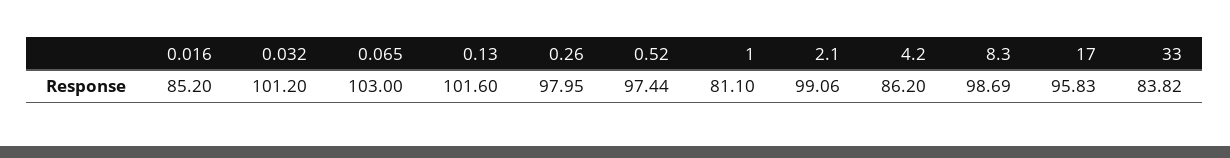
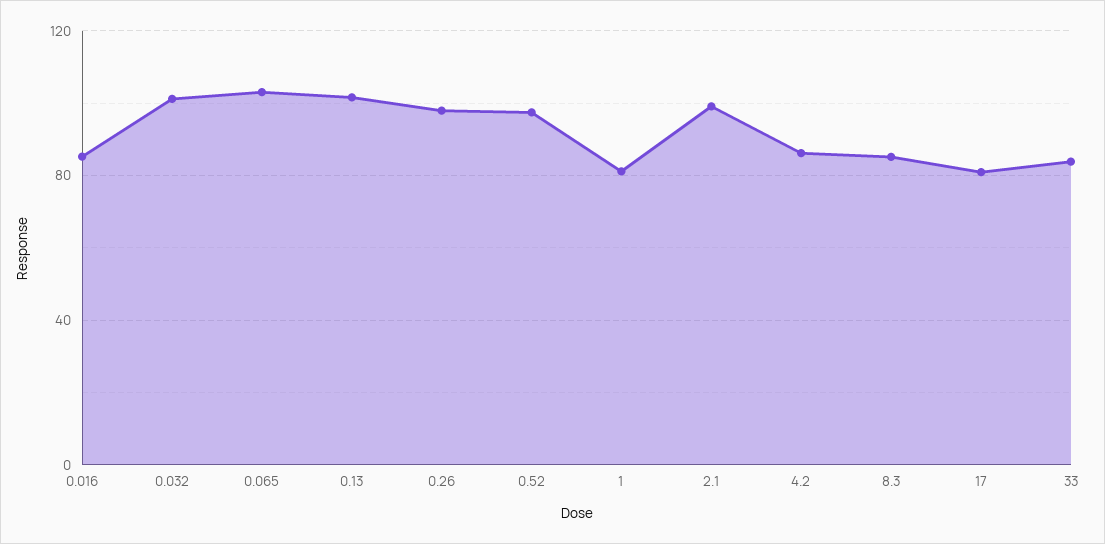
  {
    "0.016": 85.2,
    "0.032": 101.2,
    "0.065": 103,
    "0.13": 101.6,
    "0.26": 97.95,
    "0.52": 97.44,
    "1": 81.1,
    "2.1": 99.06,
    "4.2": 86.2,
-   "8.3": 98.69,
+   "8.3": 85,
-   "17": 95.83,
+   "17": 80,
    "33": 83.82
  }

